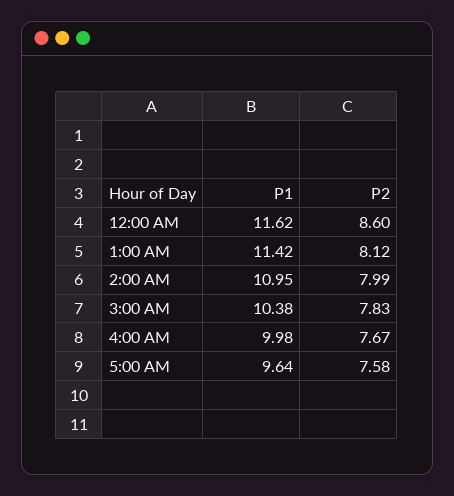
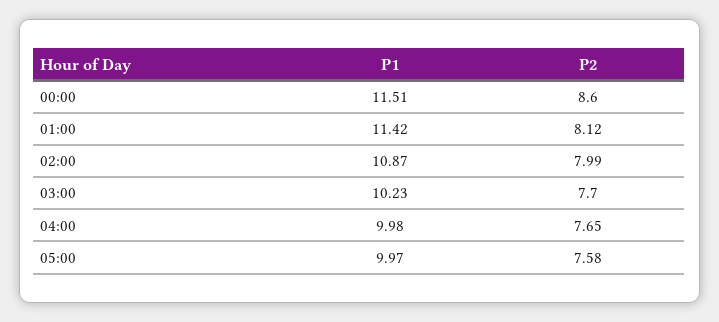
  {
    "P1": {
-     "12:00 AM": 11.62,
+     "12:00 AM": 11.51,
      "1:00 AM": 11.42,
-     "2:00 AM": 10.95,
+     "2:00 AM": 10.87,
-     "3:00 AM": 10.38,
+     "3:00 AM": 10.23,
      "4:00 AM": 9.98,
-     "5:00 AM": 9.64
+     "5:00 AM": 9.97
    },
    "P2": {
      "12:00 AM": 8.6,
      "1:00 AM": 8.12,
      "2:00 AM": 7.99,
-     "3:00 AM": 7.83,
+     "3:00 AM": 7.7,
-     "4:00 AM": 7.67,
+     "4:00 AM": 7.65,
      "5:00 AM": 7.58
    }
  }

